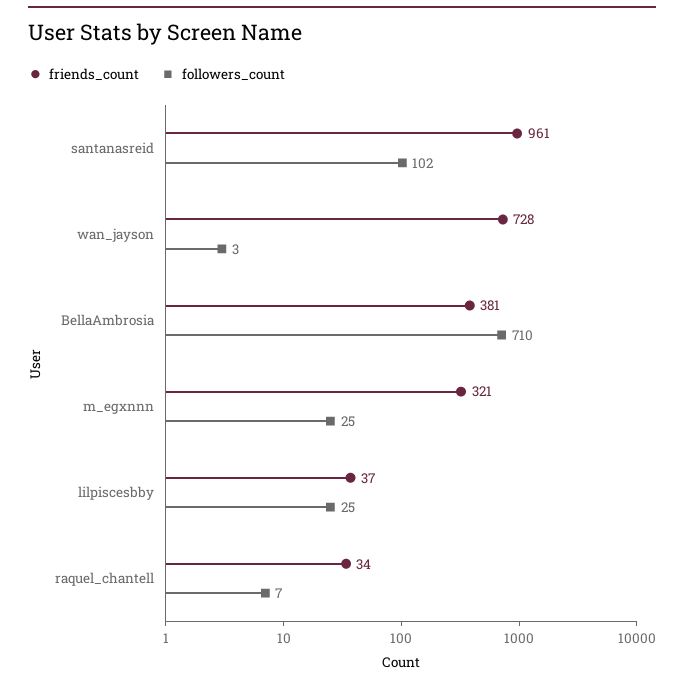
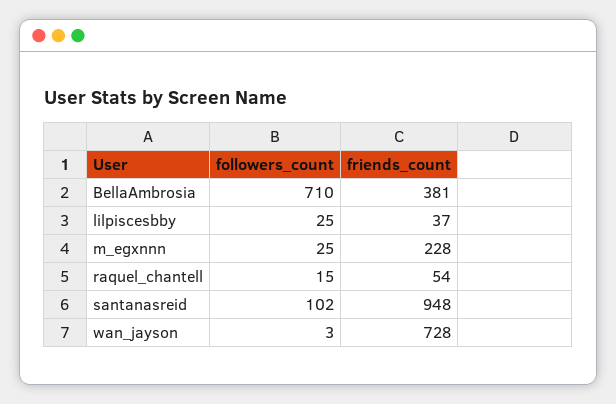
  {
    "friends_count": {
-     "santanasreid": 961,
+     "santanasreid": 948,
      "wan_jayson": 728,
      "BellaAmbrosia": 381,
-     "m_egxnnn": 321,
+     "m_egxnnn": 228,
      "lilpiscesbby": 37,
-     "raquel_chantell": 34
+     "raquel_chantell": 54
    },
    "followers_count": {
      "santanasreid": 102,
      "wan_jayson": 3,
      "BellaAmbrosia": 710,
      "m_egxnnn": 25,
      "lilpiscesbby": 25,
-     "raquel_chantell": 7
+     "raquel_chantell": 15
    }
  }

